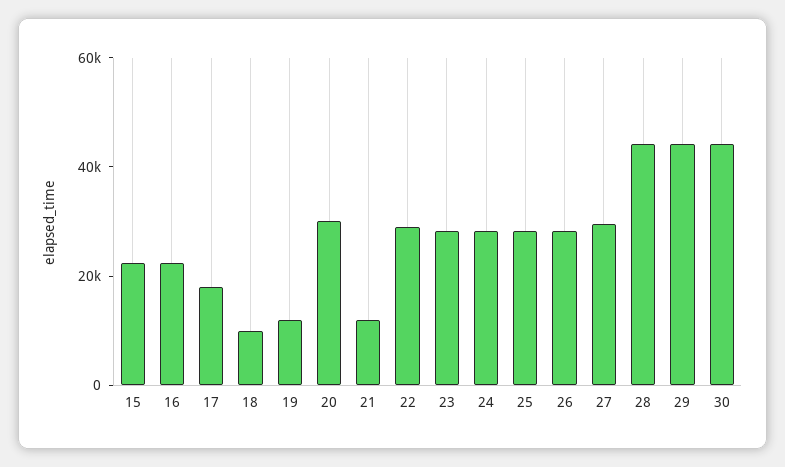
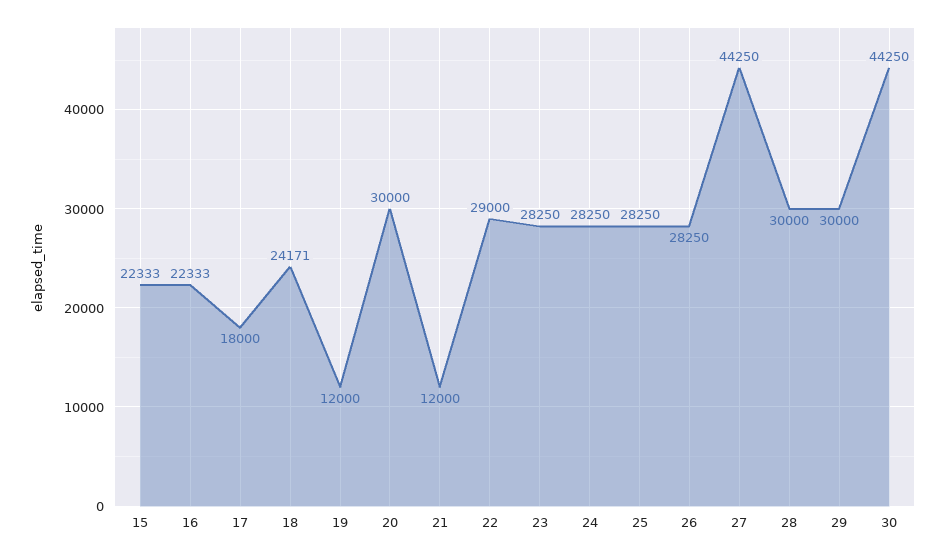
  {
    "15": 22333,
    "16": 22333,
    "17": 18000,
-   "18": 10000,
+   "18": 24171,
    "19": 12000,
    "20": 30000,
    "21": 12000,
    "22": 29000,
    "23": 28250,
    "24": 28250,
    "25": 28250,
    "26": 28250,
-   "27": 30000,
+   "27": 44250,
-   "28": 45000,
+   "28": 30000,
-   "29": 45000,
+   "29": 30000,
    "30": 44250
  }

